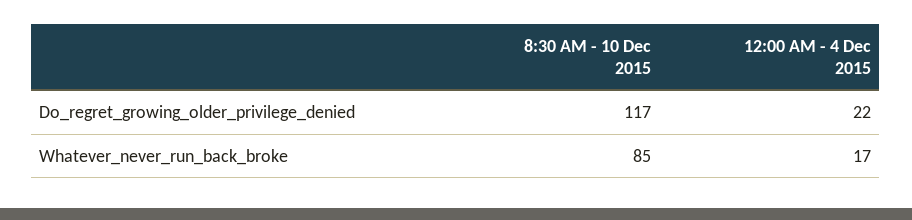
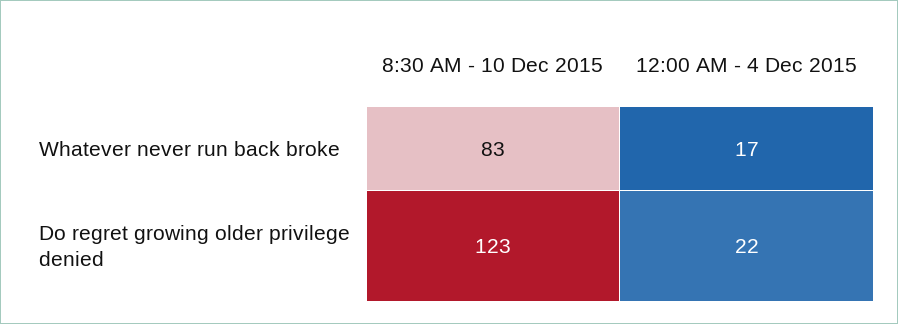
  {
    "8:30 AM - 10 Dec 2015": {
-     "Do_regret_growing_older_privilege_denied": 117,
+     "Do_regret_growing_older_privilege_denied": 123,
-     "Whatever_never_run_back_broke": 85
+     "Whatever_never_run_back_broke": 83
    },
    "12:00 AM - 4 Dec 2015": {
      "Do_regret_growing_older_privilege_denied": 22,
      "Whatever_never_run_back_broke": 17
    }
  }

